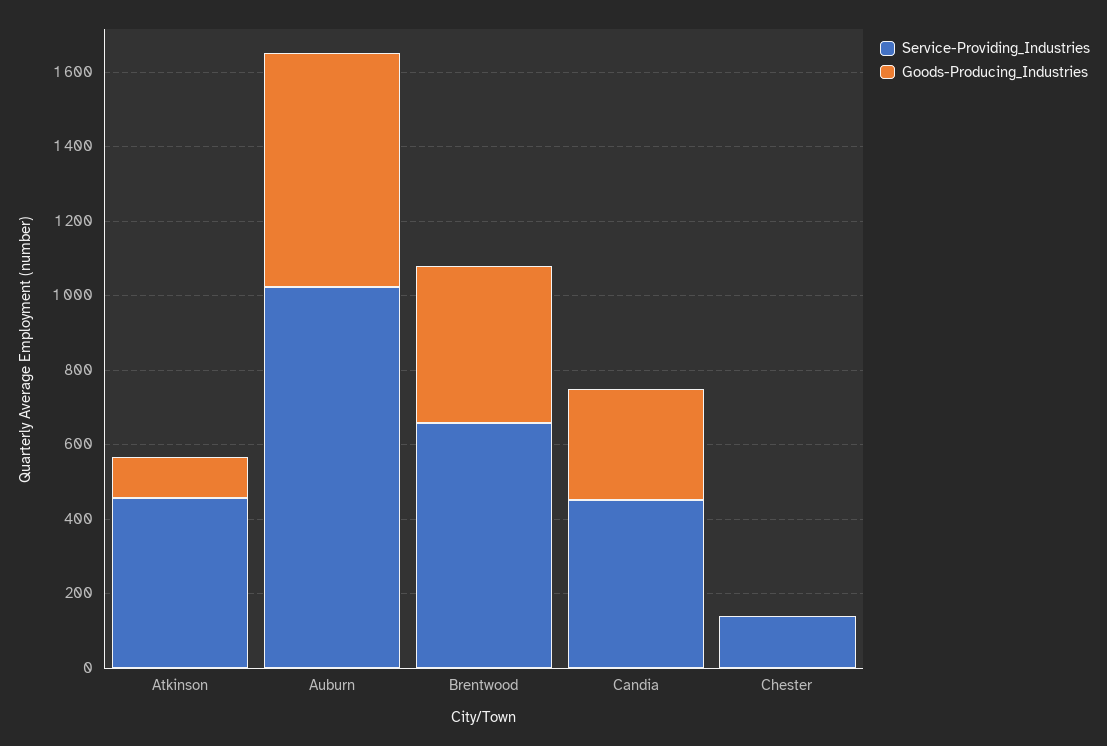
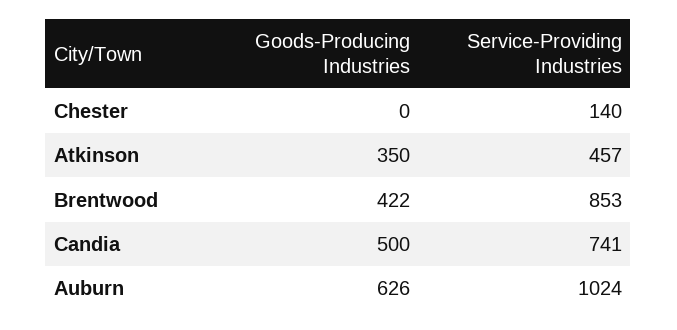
  {
    "Service-Providing_Industries": {
      "Atkinson": 457,
      "Auburn": 1024,
-     "Brentwood": 650,
+     "Brentwood": 853,
-     "Candia": 450,
+     "Candia": 741,
      "Chester": 140
    },
    "Goods-Producing_Industries": {
-     "Atkinson": 100,
+     "Atkinson": 350,
      "Auburn": 626,
      "Brentwood": 422,
-     "Candia": 300,
+     "Candia": 500,
      "Chester": 0
    }
  }

